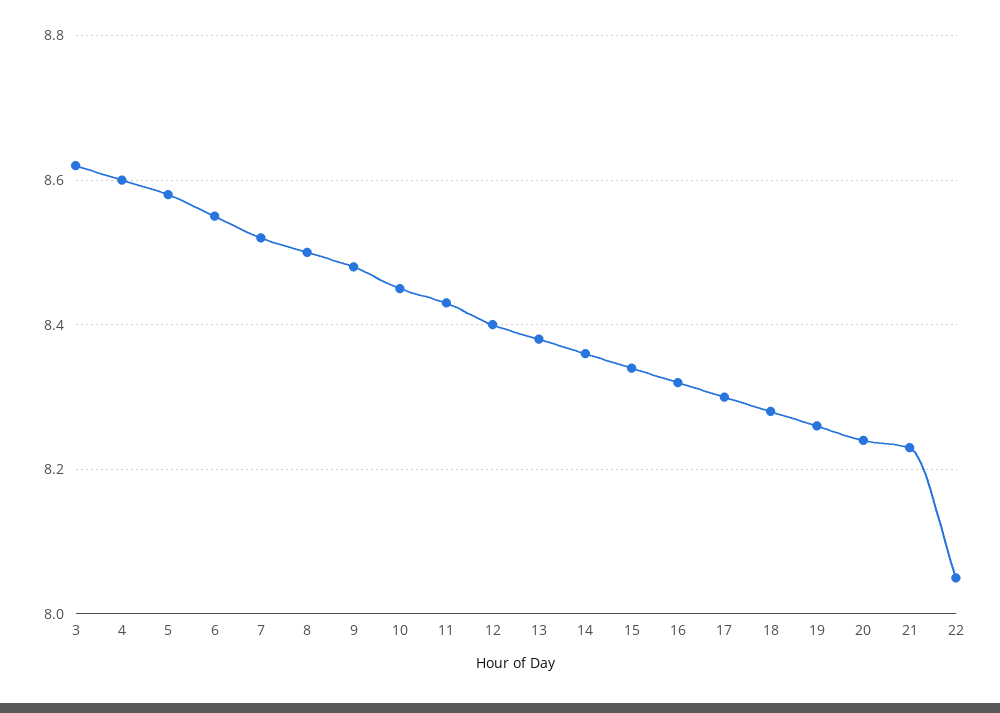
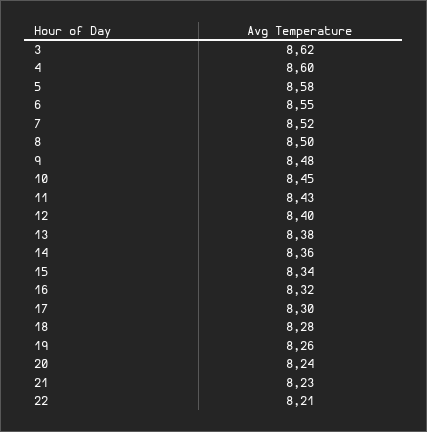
  {
    "3": 8.62,
    "4": 8.6,
    "5": 8.58,
    "6": 8.55,
    "7": 8.52,
    "8": 8.5,
    "9": 8.48,
    "10": 8.45,
    "11": 8.43,
    "12": 8.4,
    "13": 8.38,
    "14": 8.36,
    "15": 8.34,
    "16": 8.32,
    "17": 8.3,
    "18": 8.28,
    "19": 8.26,
    "20": 8.24,
    "21": 8.23,
-   "22": 8.05
+   "22": 8.21
  }

